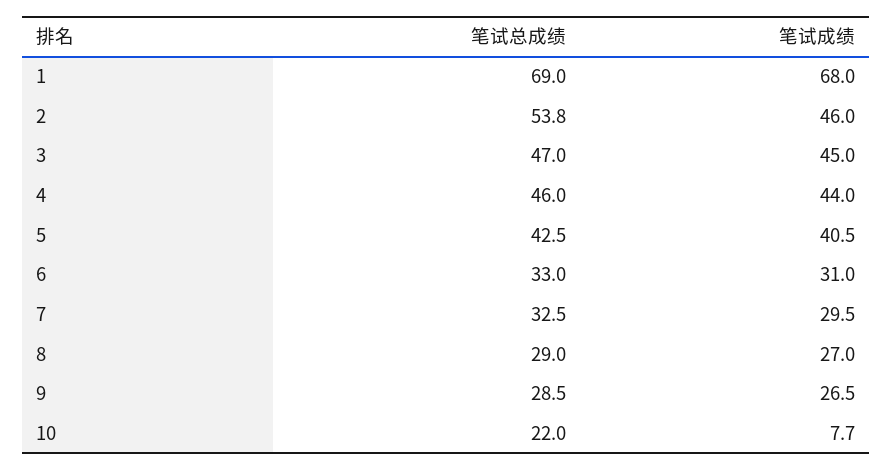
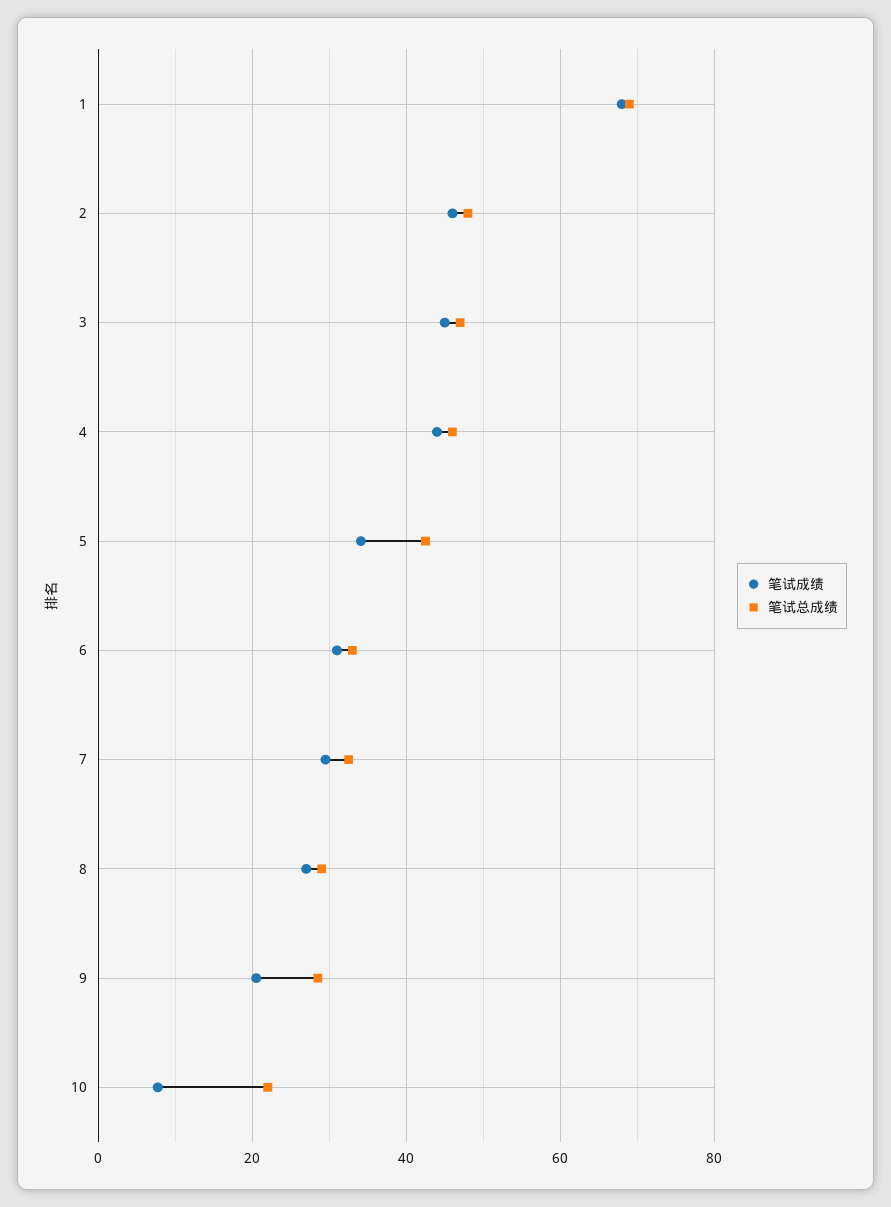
  {
    "笔试总成绩": {
      "1": 69,
-     "2": 53.8,
+     "2": 48,
      "3": 47,
      "4": 46,
      "5": 42.5,
      "6": 33,
      "7": 32.5,
      "8": 29,
      "9": 28.5,
      "10": 22
    },
    "笔试成绩": {
      "1": 68,
      "2": 46,
      "3": 45,
      "4": 44,
-     "5": 40.5,
+     "5": 34,
      "6": 31,
      "7": 29.5,
      "8": 27,
-     "9": 26.5,
+     "9": 20,
      "10": 7.7
    }
  }

